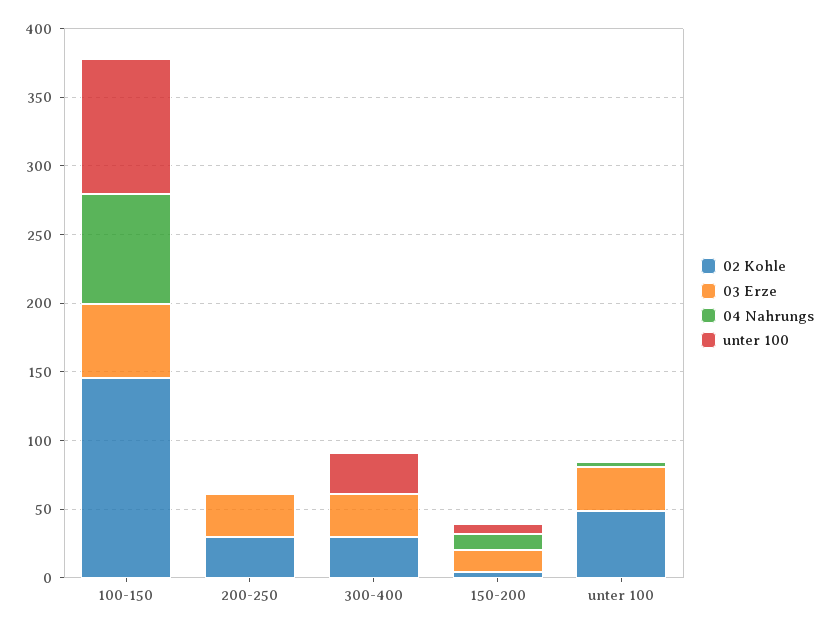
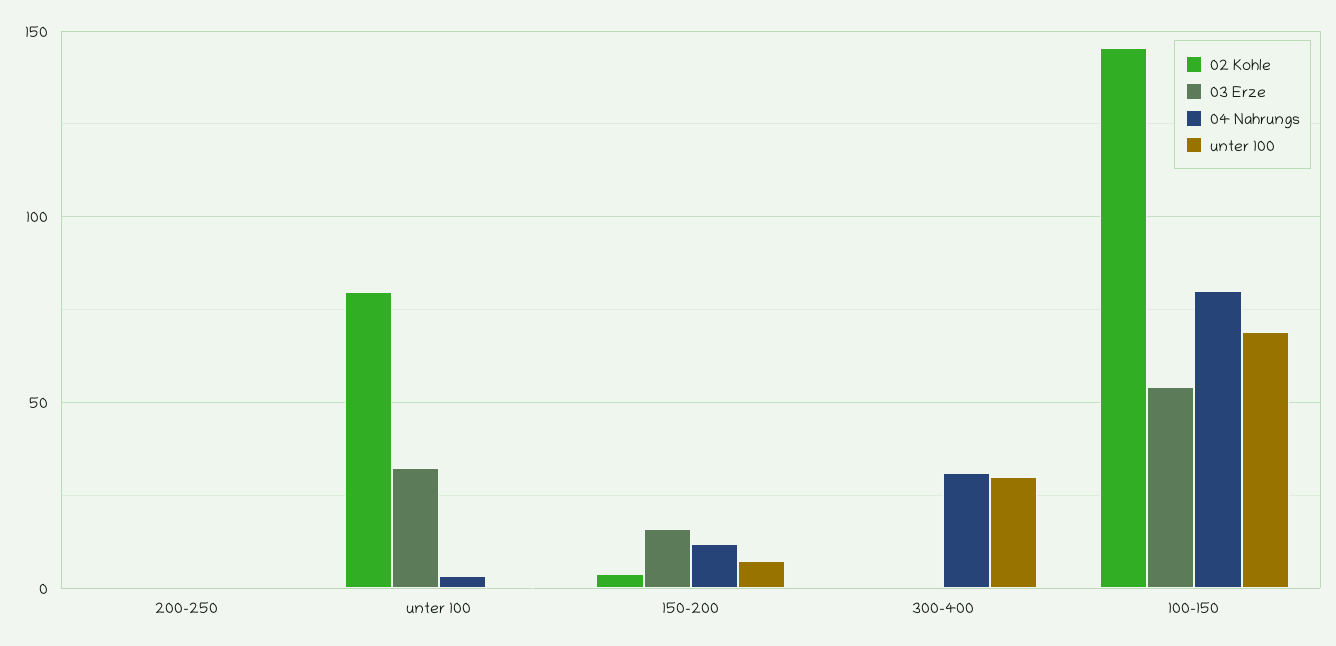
  {
    "02 Kohle": {
      "100-150": 145,
-     "200-250": 30,
+     "200-250": 0,
-     "300-400": 30,
+     "300-400": 0,
      "150-200": 5,
-     "unter 100": 50
+     "unter 100": 80
    },
    "03 Erze": {
      "100-150": 55,
-     "200-250": 30,
+     "200-250": 0,
-     "300-400": 30,
+     "300-400": 0,
      "150-200": 15,
      "unter 100": 30
    },
    "04 Nahrungs": {
      "100-150": 80,
      "200-250": 0,
-     "300-400": 0,
+     "300-400": 30,
      "150-200": 10,
      "unter 100": 5
    },
    "unter 100": {
-     "100-150": 100,
+     "100-150": 70,
      "200-250": 0,
      "300-400": 30,
      "150-200": 5,
      "unter 100": 0
    }
  }

